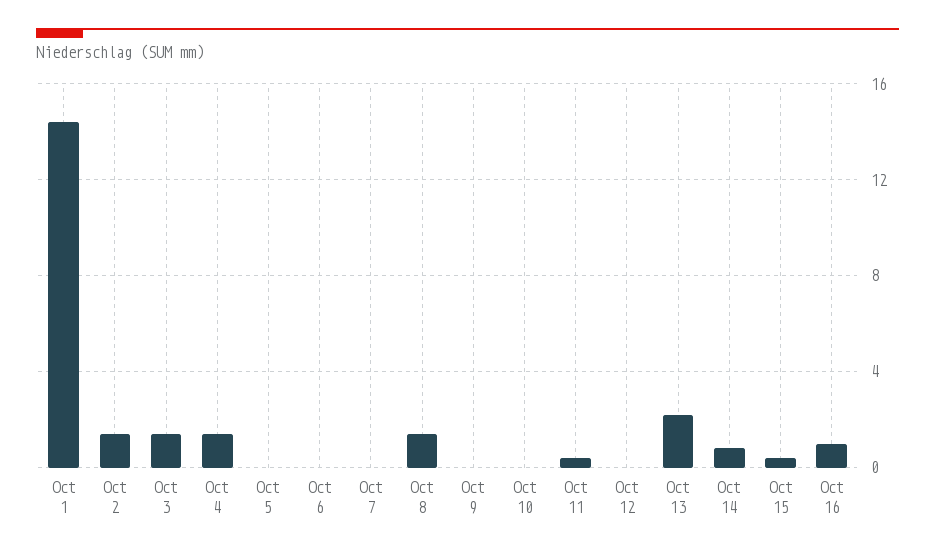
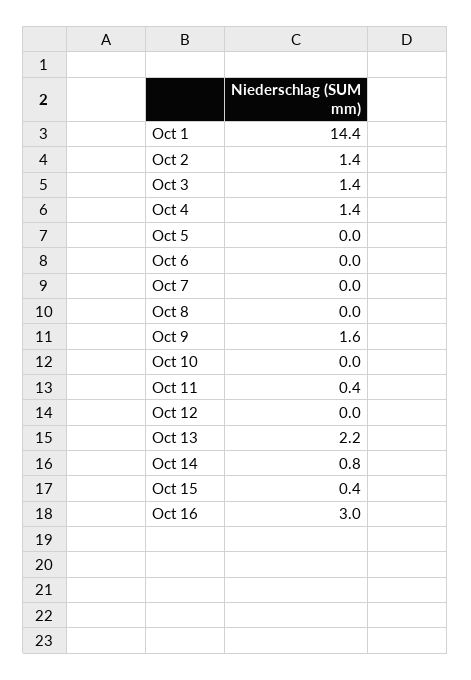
  {
    "Oct 1": 14.4,
    "Oct 2": 1.4,
    "Oct 3": 1.4,
    "Oct 4": 1.4,
    "Oct 5": 0,
    "Oct 6": 0,
    "Oct 7": 0,
-   "Oct 8": 1.5,
+   "Oct 8": 0,
-   "Oct 9": 0,
+   "Oct 9": 1.6,
    "Oct 10": 0,
    "Oct 11": 0.4,
    "Oct 12": 0,
    "Oct 13": 2.2,
    "Oct 14": 0.8,
    "Oct 15": 0.4,
-   "Oct 16": 1
+   "Oct 16": 3
  }

